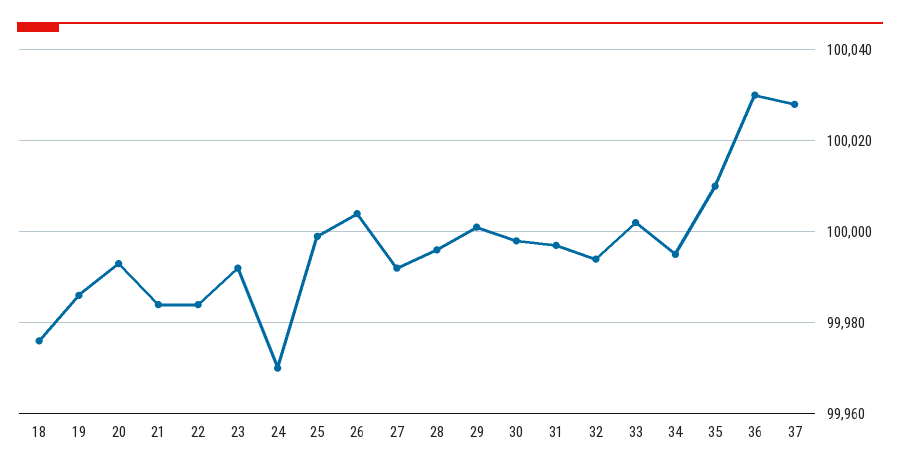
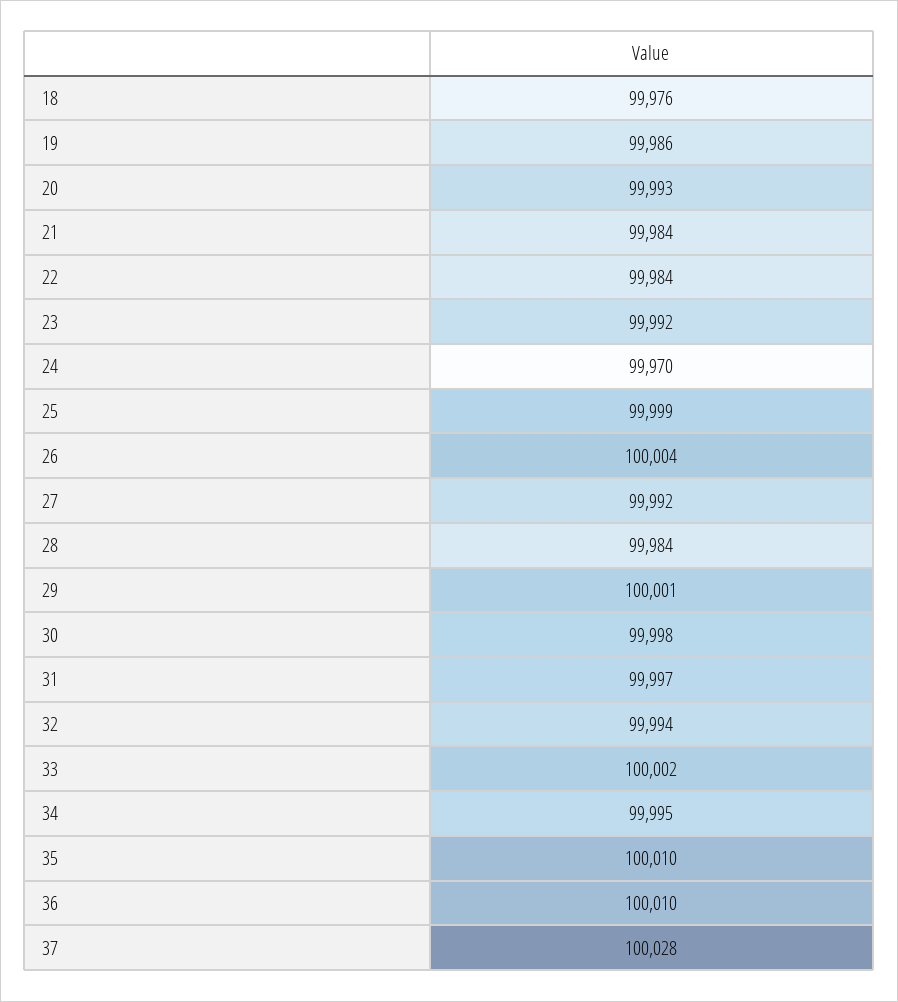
  {
    "18": 99976,
    "19": 99986,
    "20": 99993,
    "21": 99984,
    "22": 99984,
    "23": 99992,
    "24": 99970,
    "25": 99999,
    "26": 100004,
    "27": 99992,
-   "28": 99995,
+   "28": 99984,
    "29": 100001,
    "30": 99998,
    "31": 99997,
    "32": 99994,
    "33": 100002,
    "34": 99995,
    "35": 100010,
-   "36": 100030,
+   "36": 100010,
    "37": 100028
  }

